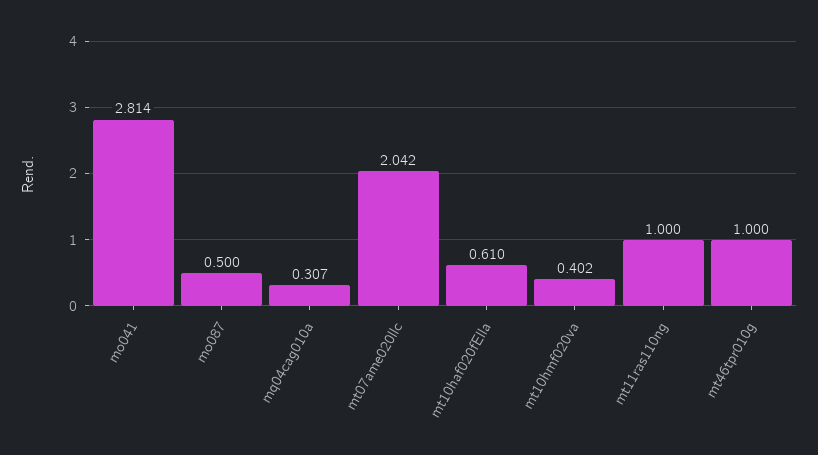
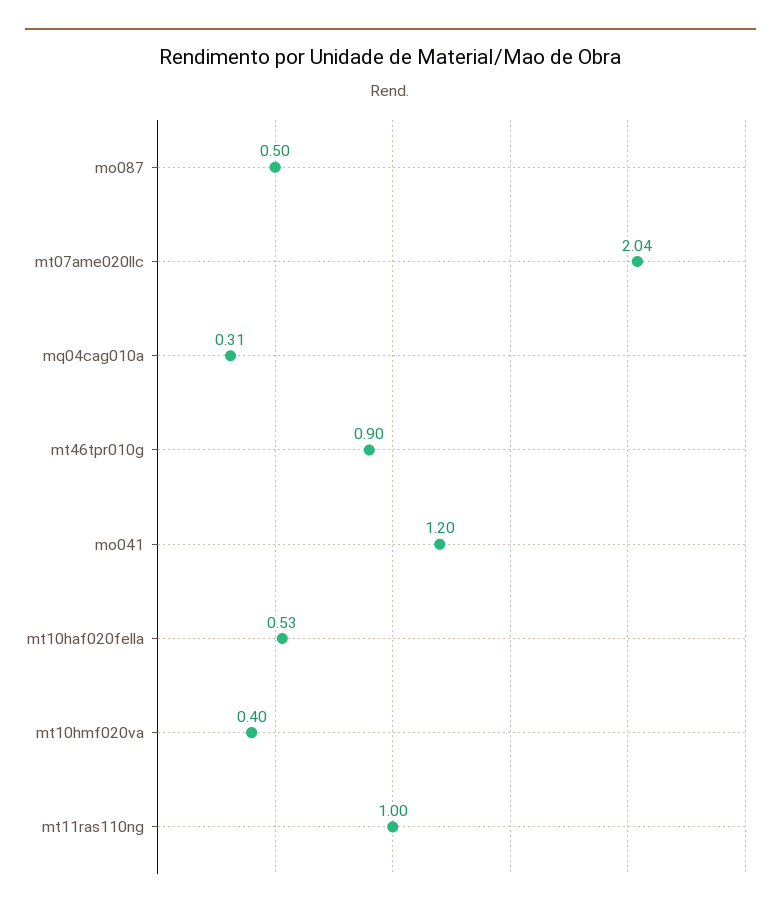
  {
-   "mo041": 2.814,
+   "mo041": 1.2,
    "mo087": 0.5,
    "mq04cag010a": 0.307,
    "mt07ame020llc": 2.042,
-   "mt10haf020fElla": 0.61,
+   "mt10haf020fElla": 0.53,
    "mt10hmf020va": 0.402,
    "mt11ras110ng": 1,
-   "mt46tpr010g": 1
+   "mt46tpr010g": 0.9
  }

